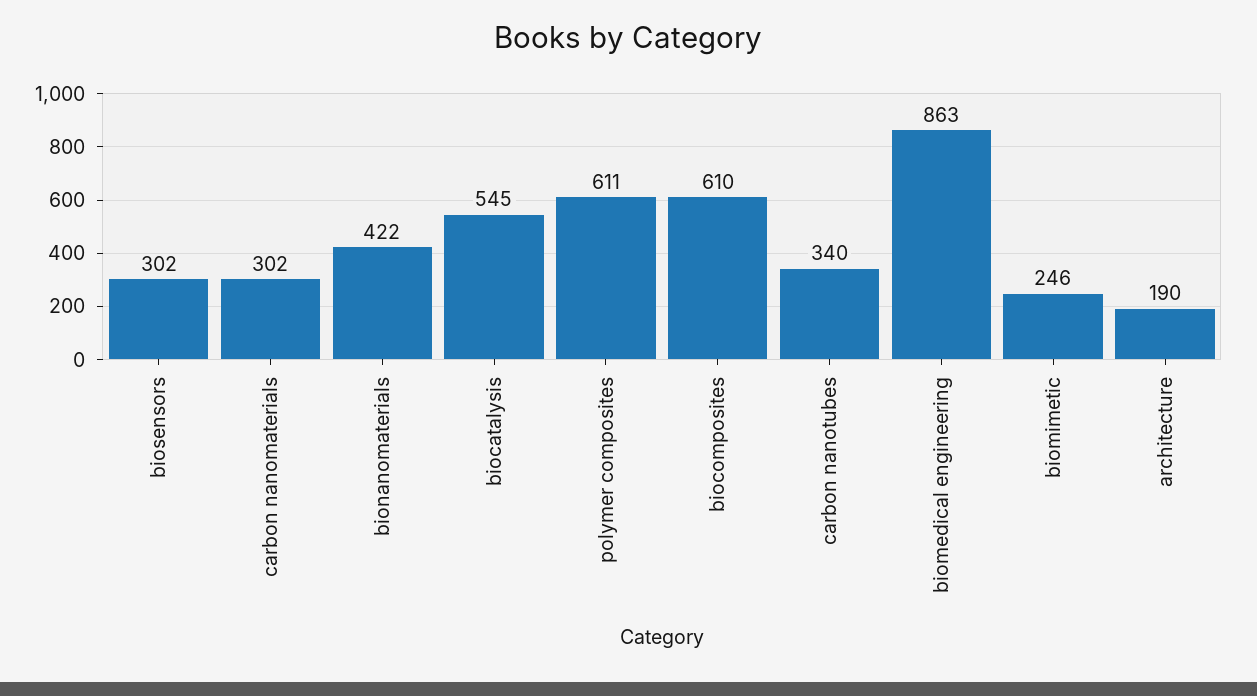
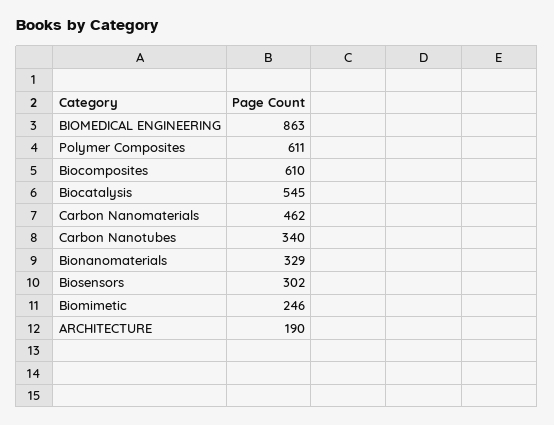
  {
    "biosensors": 302,
-   "carbon nanomaterials": 302,
+   "carbon nanomaterials": 462,
-   "bionanomaterials": 422,
+   "bionanomaterials": 329,
    "biocatalysis": 545,
    "polymer composites": 611,
    "biocomposites": 610,
    "carbon nanotubes": 340,
    "biomedical engineering": 863,
    "biomimetic": 246,
    "architecture": 190
  }

